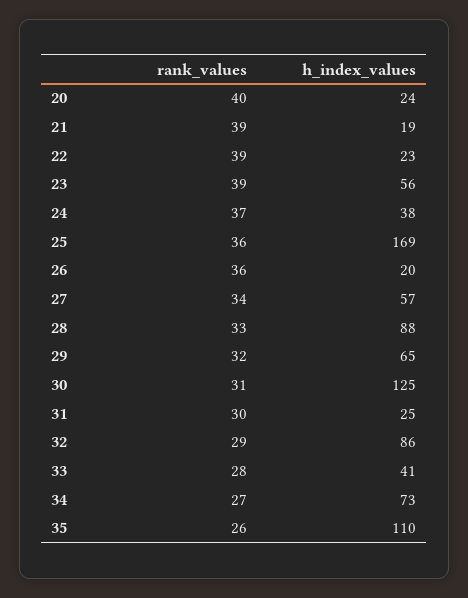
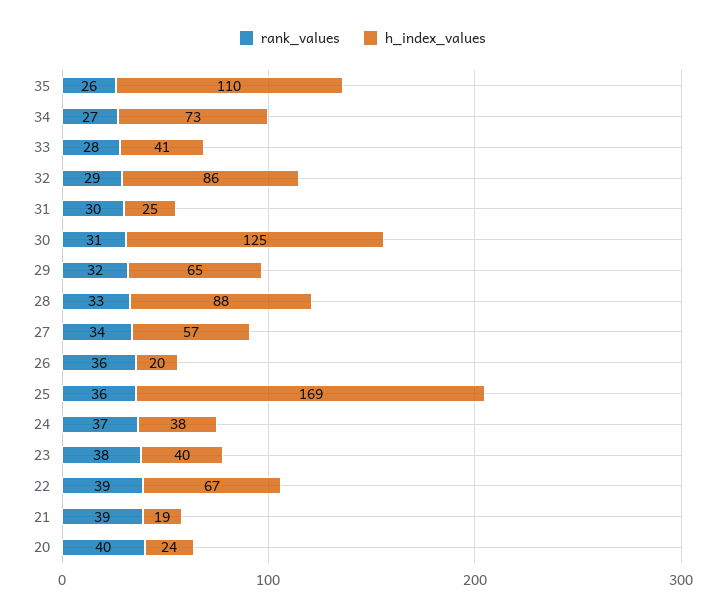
  {
    "rank_values": {
      "20": 40,
      "21": 39,
      "22": 39,
-     "23": 39,
+     "23": 38,
      "24": 37,
      "25": 36,
      "26": 36,
      "27": 34,
      "28": 33,
      "29": 32,
      "30": 31,
      "31": 30,
      "32": 29,
      "33": 28,
      "34": 27,
      "35": 26
    },
    "h_index_values": {
      "20": 24,
      "21": 19,
-     "22": 23,
+     "22": 67,
-     "23": 56,
+     "23": 40,
      "24": 38,
      "25": 169,
      "26": 20,
      "27": 57,
      "28": 88,
      "29": 65,
      "30": 125,
      "31": 25,
      "32": 86,
      "33": 41,
      "34": 73,
      "35": 110
    }
  }

